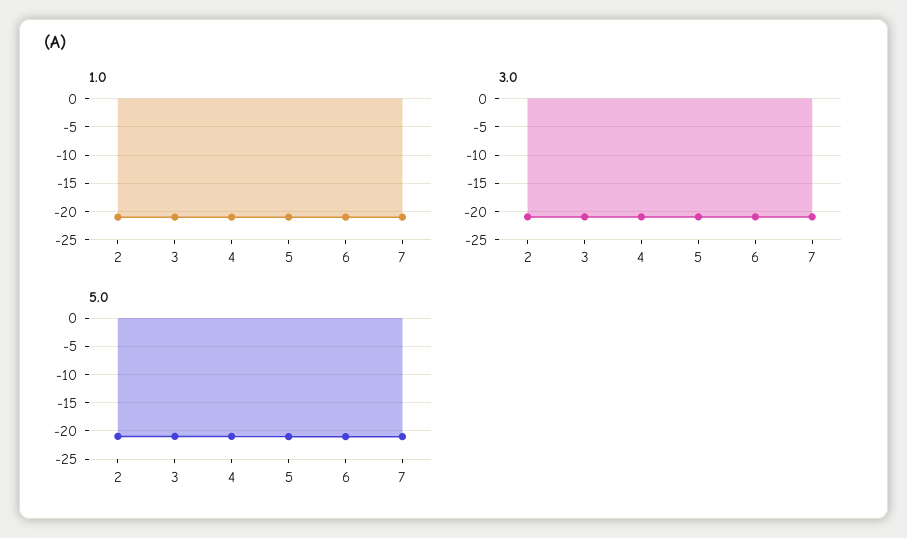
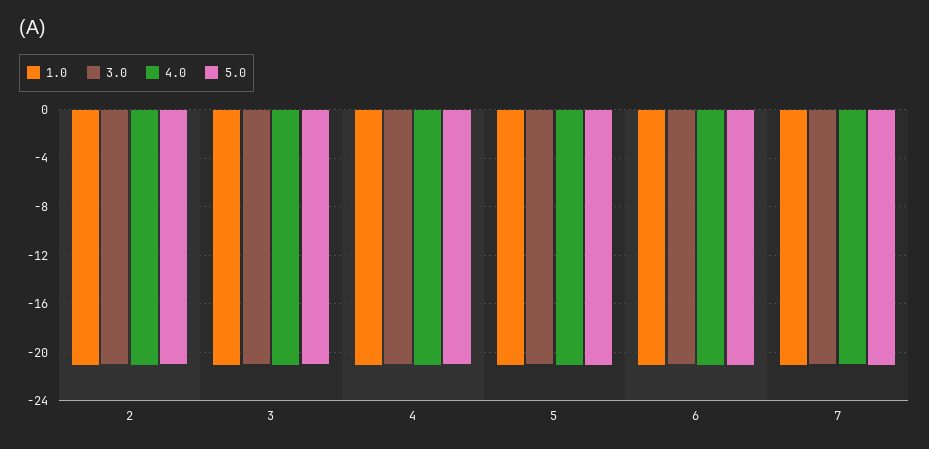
  {
    "1.0": {
      "2": -21,
      "3": -21,
      "4": -21,
      "5": -21,
      "6": -21,
      "7": -21
    },
    "3.0": {
      "2": -21,
      "3": -21,
      "4": -21,
      "5": -21,
      "6": -21,
      "7": -21
    },
    "5.0": {
      "2": -21,
      "3": -21,
      "4": -21,
      "5": -21,
      "6": -21,
      "7": -21
-   }
+   },
+   "4.0": {
+     "2": -21,
+     "3": -21,
+     "4": -21,
+     "5": -21,
+     "6": -21,
+     "7": -21
+   }
  }

